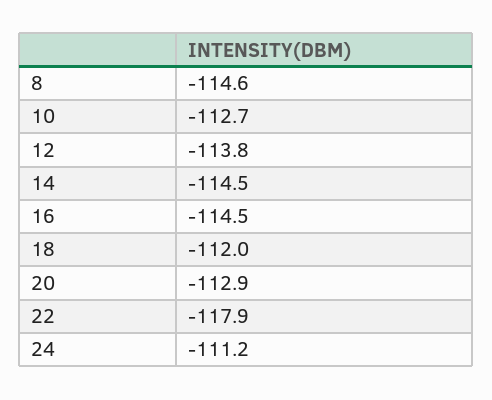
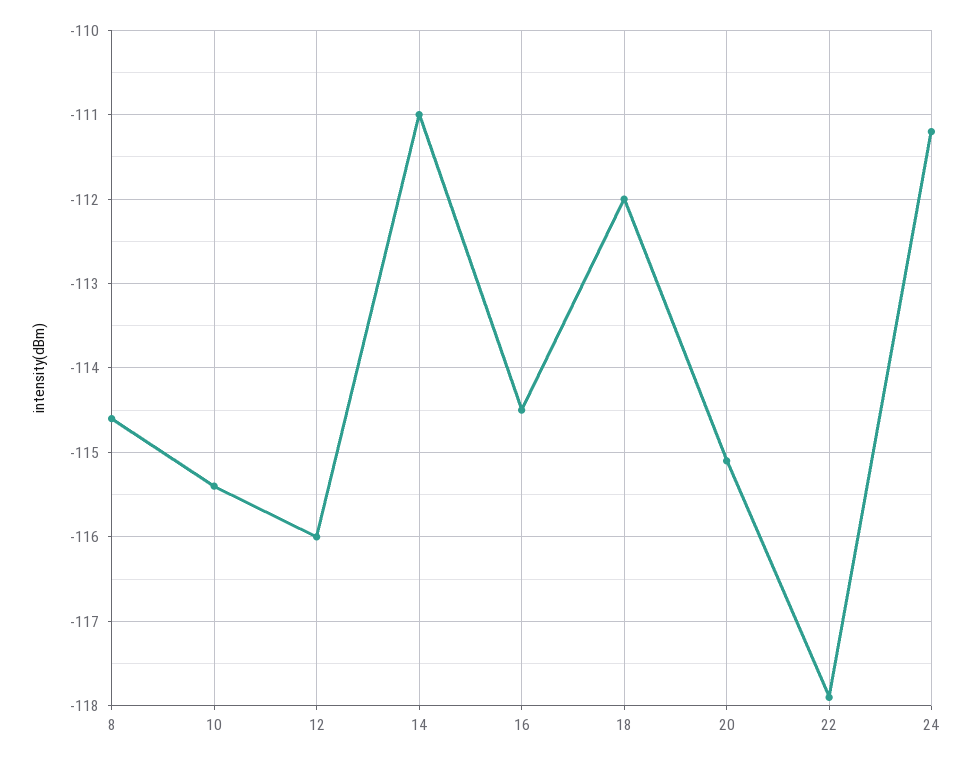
  {
    "8": -114.6,
-   "10": -112.7,
+   "10": -115.4,
-   "12": -113.8,
+   "12": -116,
-   "14": -114.5,
+   "14": -111,
    "16": -114.5,
    "18": -112,
-   "20": -112.9,
+   "20": -115.1,
    "22": -117.9,
    "24": -111.2
  }

